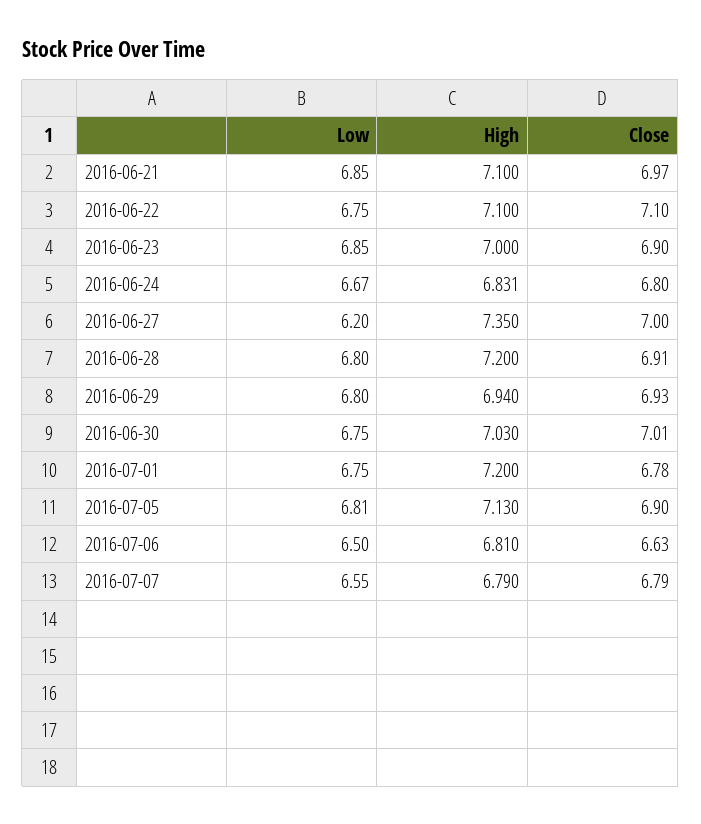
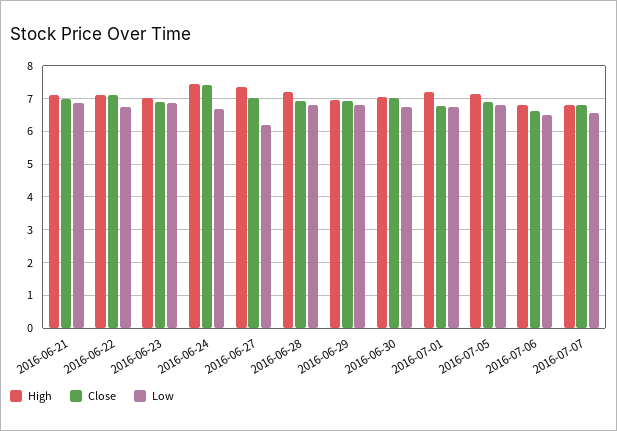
  {
    "Low": {
      "2016-06-21": 6.85,
      "2016-06-22": 6.75,
      "2016-06-23": 6.85,
      "2016-06-24": 6.67,
      "2016-06-27": 6.2,
      "2016-06-28": 6.8,
      "2016-06-29": 6.8,
      "2016-06-30": 6.75,
      "2016-07-01": 6.75,
      "2016-07-05": 6.81,
      "2016-07-06": 6.5,
      "2016-07-07": 6.55
    },
    "High": {
      "2016-06-21": 7.1,
      "2016-06-22": 7.1,
      "2016-06-23": 7,
-     "2016-06-24": 6.831,
+     "2016-06-24": 7.4,
      "2016-06-27": 7.35,
      "2016-06-28": 7.2,
      "2016-06-29": 6.94,
      "2016-06-30": 7.03,
      "2016-07-01": 7.2,
      "2016-07-05": 7.13,
      "2016-07-06": 6.81,
      "2016-07-07": 6.79
    },
    "Close": {
      "2016-06-21": 6.97,
      "2016-06-22": 7.1,
      "2016-06-23": 6.9,
-     "2016-06-24": 6.8,
+     "2016-06-24": 7.4,
      "2016-06-27": 7,
      "2016-06-28": 6.91,
      "2016-06-29": 6.93,
      "2016-06-30": 7.01,
      "2016-07-01": 6.78,
      "2016-07-05": 6.9,
      "2016-07-06": 6.63,
      "2016-07-07": 6.79
    }
  }

